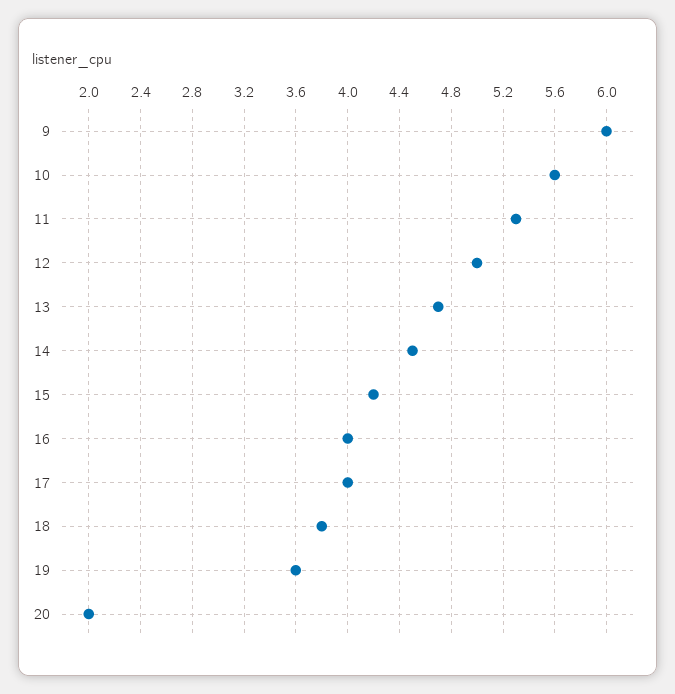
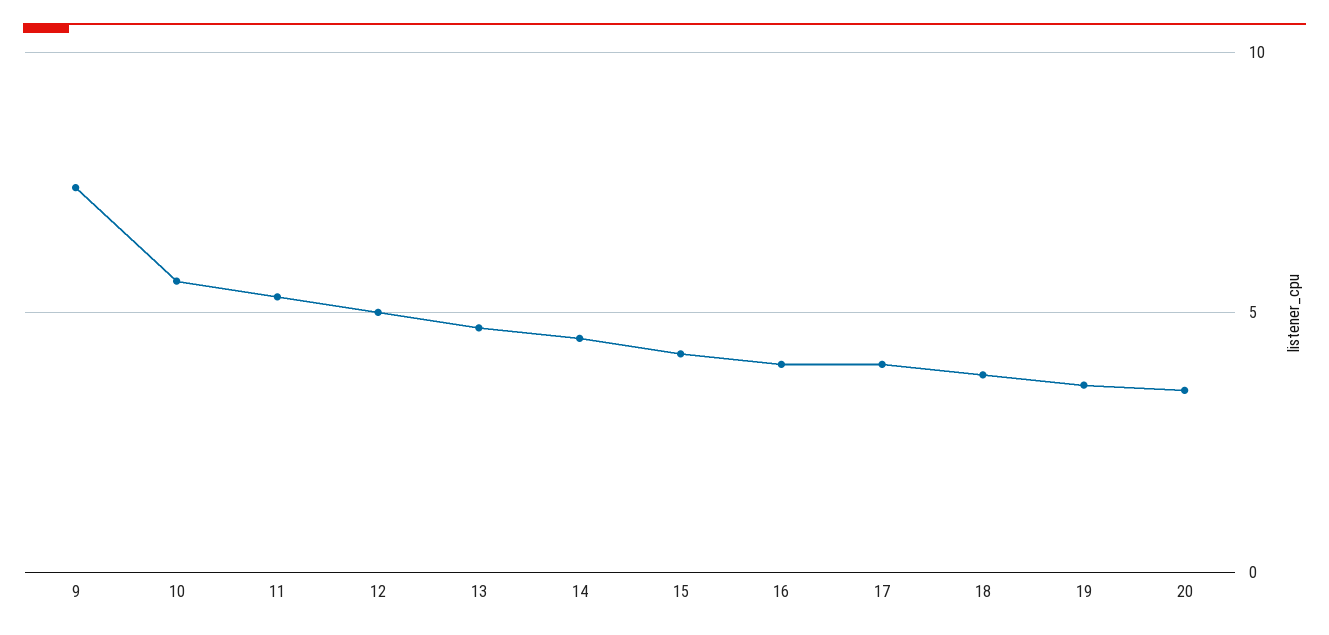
  {
-   "9": 6,
+   "9": 7.5,
    "10": 5.6,
    "11": 5.3,
    "12": 5,
    "13": 4.7,
    "14": 4.5,
    "15": 4.2,
    "16": 4,
    "17": 4,
    "18": 3.8,
    "19": 3.6,
-   "20": 2
+   "20": 3.5
  }

